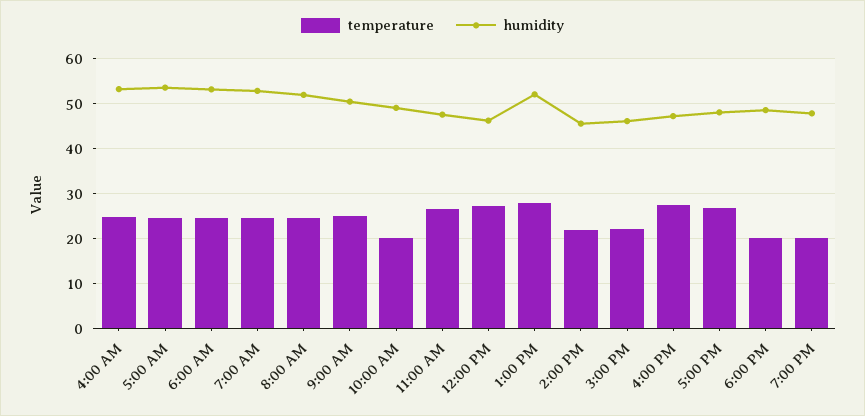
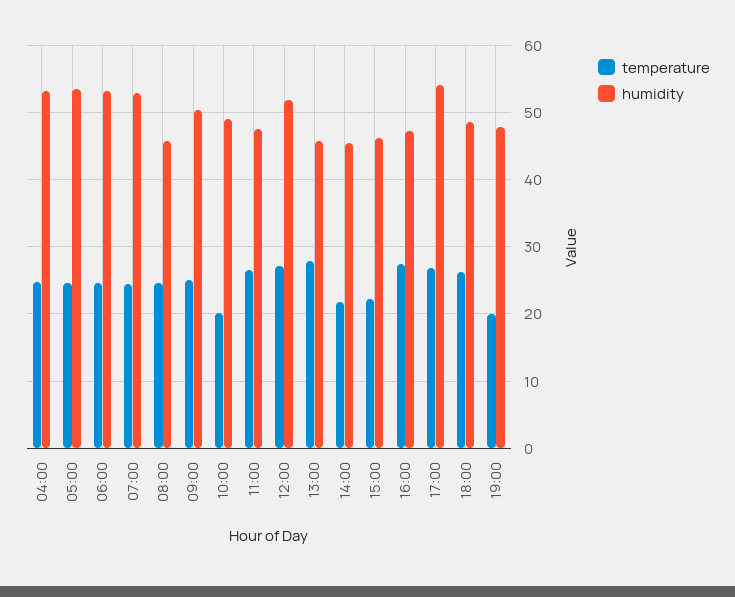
  {
    "temperature": {
      "4:00 AM": 25,
      "5:00 AM": 25,
      "6:00 AM": 25,
      "7:00 AM": 25,
      "8:00 AM": 25,
      "9:00 AM": 25,
      "10:00 AM": 20,
      "11:00 AM": 27,
      "12:00 PM": 27,
      "1:00 PM": 28,
      "2:00 PM": 22,
      "3:00 PM": 22,
      "4:00 PM": 27,
      "5:00 PM": 27,
-     "6:00 PM": 20,
+     "6:00 PM": 26,
      "7:00 PM": 20
    },
    "humidity": {
      "4:00 AM": 53,
      "5:00 AM": 54,
      "6:00 AM": 53,
      "7:00 AM": 53,
-     "8:00 AM": 52,
+     "8:00 AM": 46,
      "9:00 AM": 50,
      "10:00 AM": 49,
      "11:00 AM": 48,
-     "12:00 PM": 46,
+     "12:00 PM": 52,
-     "1:00 PM": 52,
+     "1:00 PM": 46,
      "2:00 PM": 46,
      "3:00 PM": 46,
      "4:00 PM": 47,
-     "5:00 PM": 48,
+     "5:00 PM": 54,
      "6:00 PM": 49,
      "7:00 PM": 48
    }
  }

